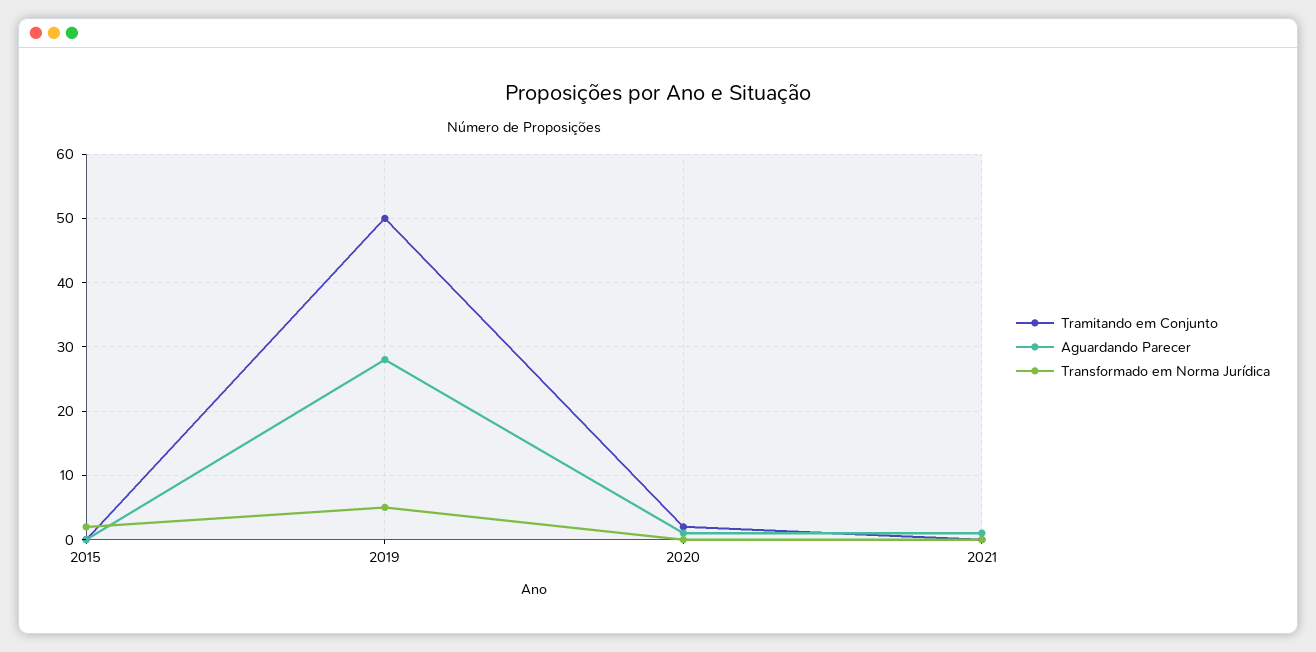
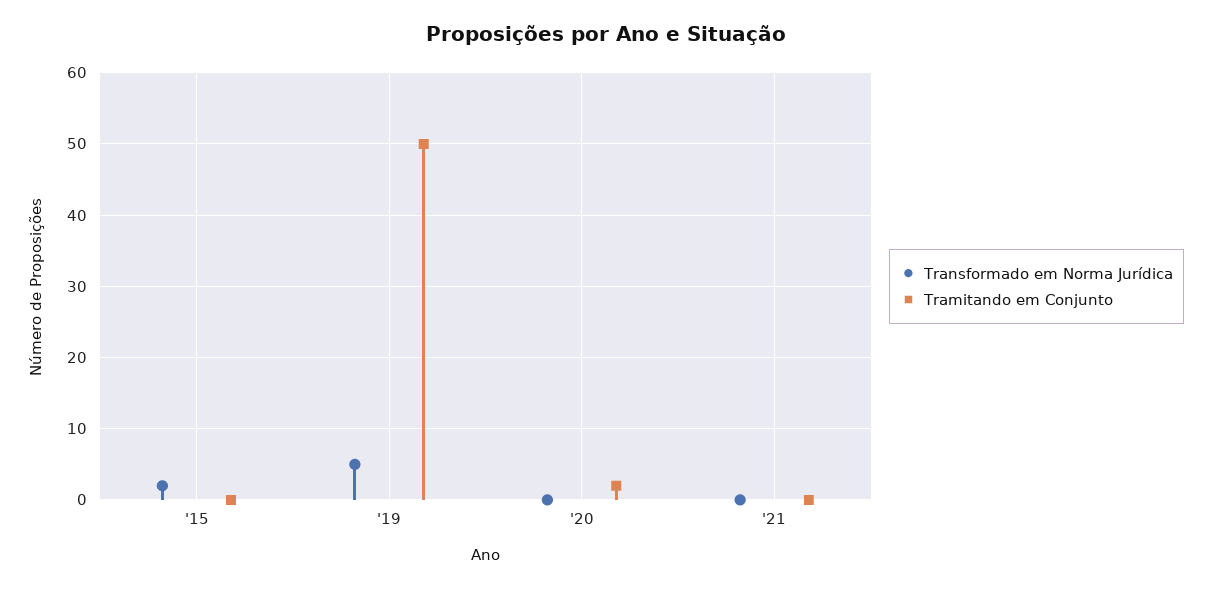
  {
    "Tramitando em Conjunto": {
      "2015": 0,
      "2019": 50,
      "2020": 2,
      "2021": 0
    },
-   "Aguardando Parecer": {
-     "2015": 0,
-     "2019": 28,
-     "2020": 1,
-     "2021": 1
-   },
    "Transformado em Norma Jurídica": {
      "2015": 2,
      "2019": 5,
      "2020": 0,
      "2021": 0
    }
  }

